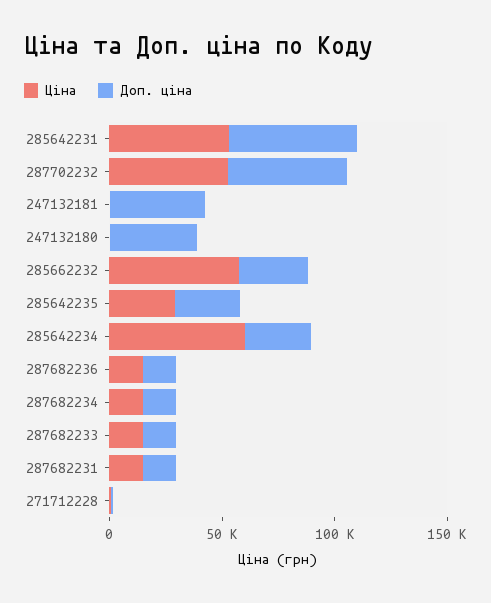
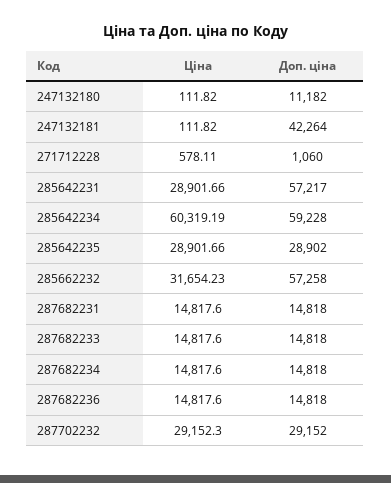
  {
    "Ціна": {
-     "285642231": 50000,
+     "285642231": 28901.66,
-     "287702232": 50000,
+     "287702232": 29152.3,
      "247132181": 111.82,
      "247132180": 111.82,
-     "285662232": 60000,
+     "285662232": 31654.23,
      "285642235": 28901.66,
      "285642234": 60319.19,
      "287682236": 14817.6,
      "287682234": 14817.6,
      "287682233": 14817.6,
      "287682231": 14817.6,
      "271712228": 578.11
    },
    "Доп. ціна": {
      "285642231": 57217,
-     "287702232": 50000,
+     "287702232": 29152,
      "247132181": 42264,
-     "247132180": 40000,
+     "247132180": 11182,
-     "285662232": 30000,
+     "285662232": 57258,
      "285642235": 28902,
-     "285642234": 30000,
+     "285642234": 59228,
      "287682236": 14818,
      "287682234": 14818,
      "287682233": 14818,
      "287682231": 14818,
      "271712228": 1060
    }
  }

